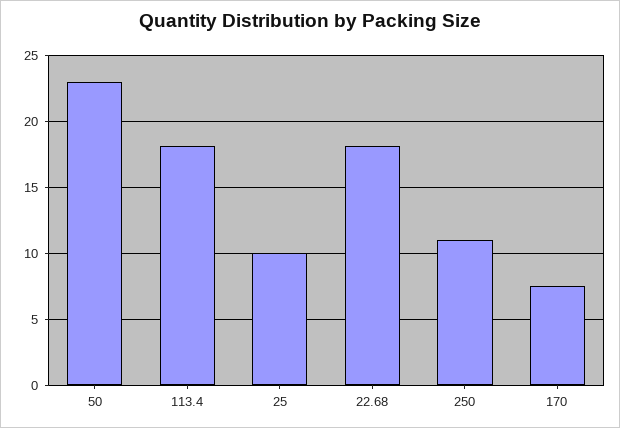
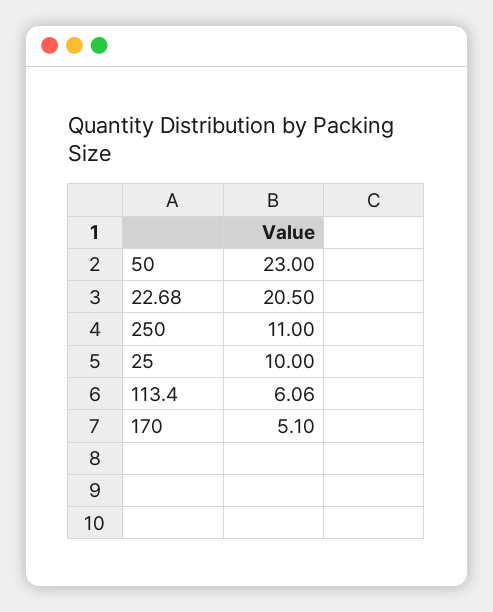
  {
    "50": 23,
-   "113.4": 18,
+   "113.4": 6.06,
    "25": 10,
-   "22.68": 18,
+   "22.68": 20.5,
    "250": 11,
-   "170": 7.5
+   "170": 5.1
  }

